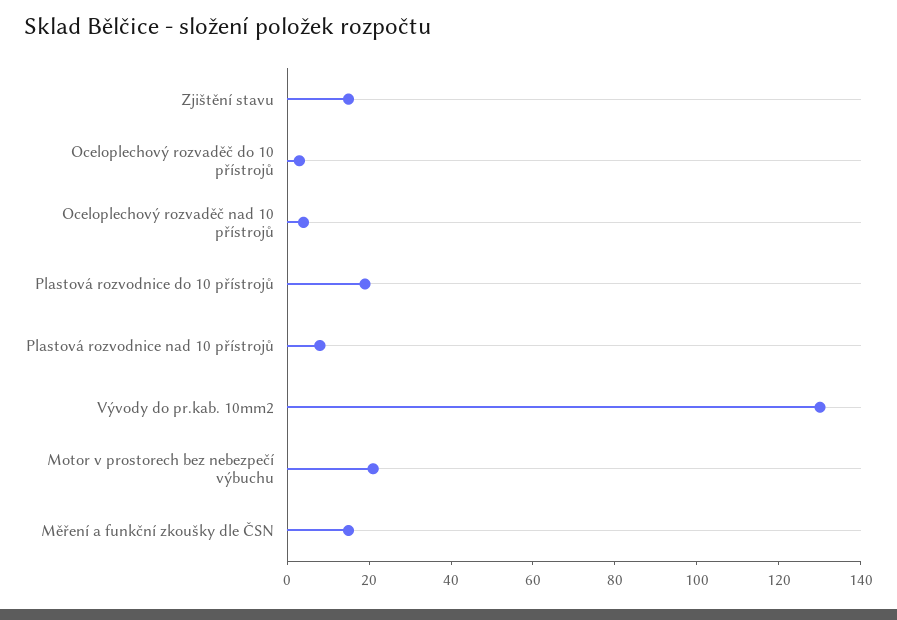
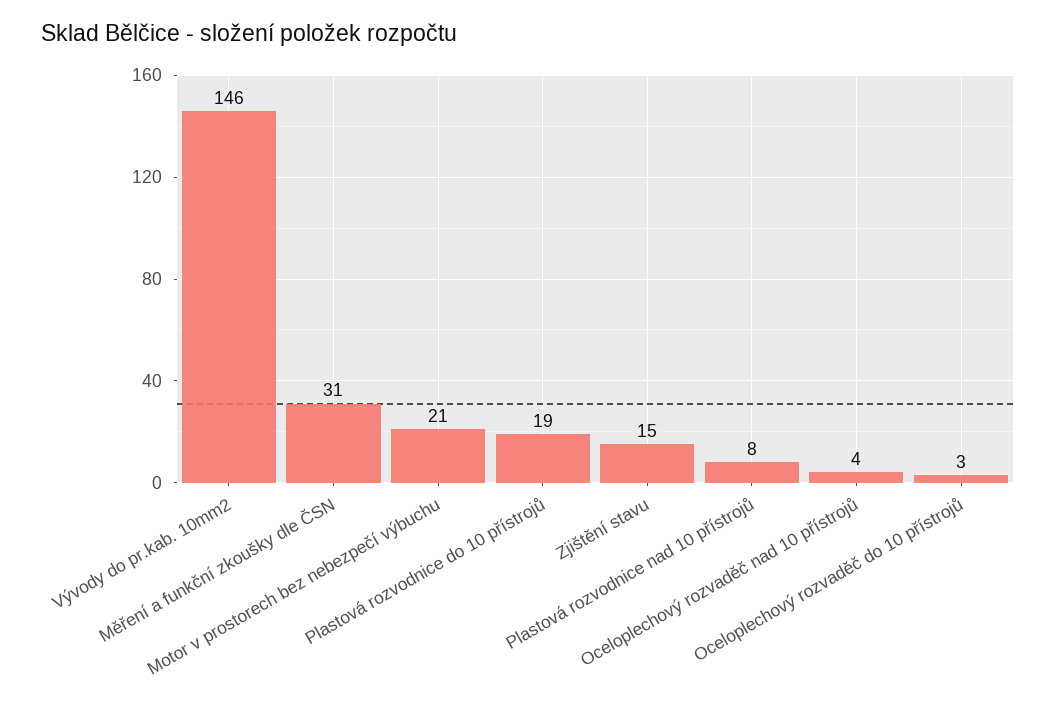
  {
    "Zjištění stavu": 15,
    "Oceloplechový rozvaděč do 10 přístrojů": 3,
    "Oceloplechový rozvaděč nad 10 přístrojů": 4,
    "Plastová rozvodnice do 10 přístrojů": 19,
    "Plastová rozvodnice nad 10 přístrojů": 8,
-   "Vývody do pr.kab. 10mm2": 130,
+   "Vývody do pr.kab. 10mm2": 146,
    "Motor v prostorech bez nebezpečí výbuchu": 21,
-   "Měření a funkční zkoušky dle ČSN": 15
+   "Měření a funkční zkoušky dle ČSN": 31
  }

